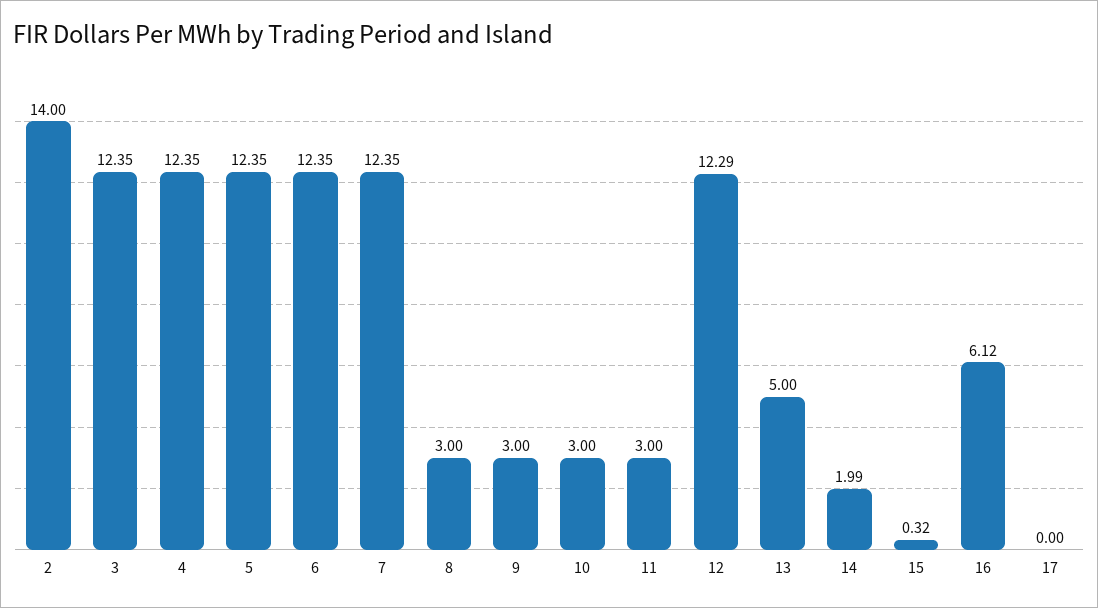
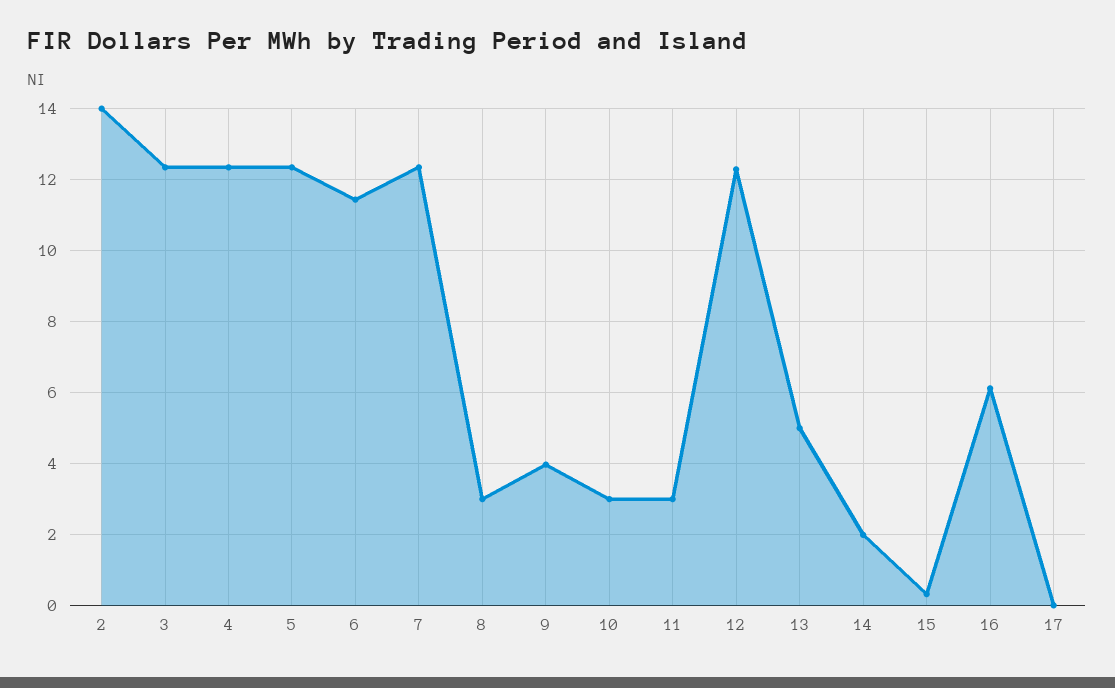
  {
    "2": 14,
    "3": 12.35,
    "4": 12.35,
    "5": 12.35,
-   "6": 12.35,
+   "6": 11.4,
    "7": 12.35,
    "8": 3,
-   "9": 3,
+   "9": 4,
    "10": 3,
    "11": 3,
    "12": 12.29,
    "13": 5,
    "14": 1.99,
    "15": 0.32,
    "16": 6.12,
    "17": 0
  }

